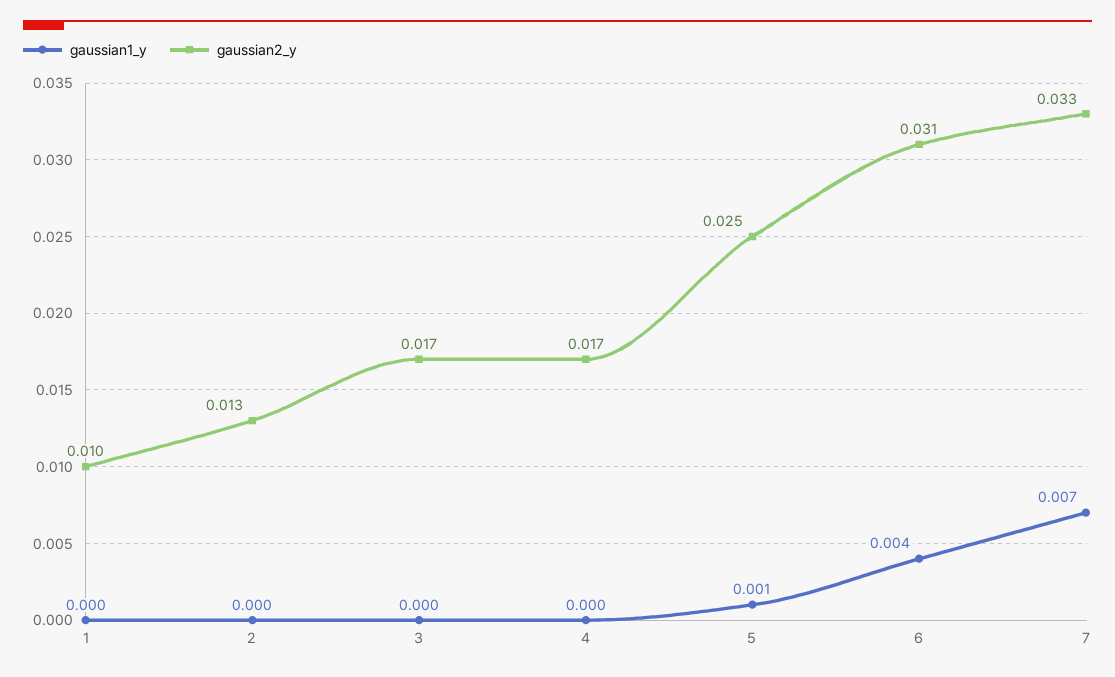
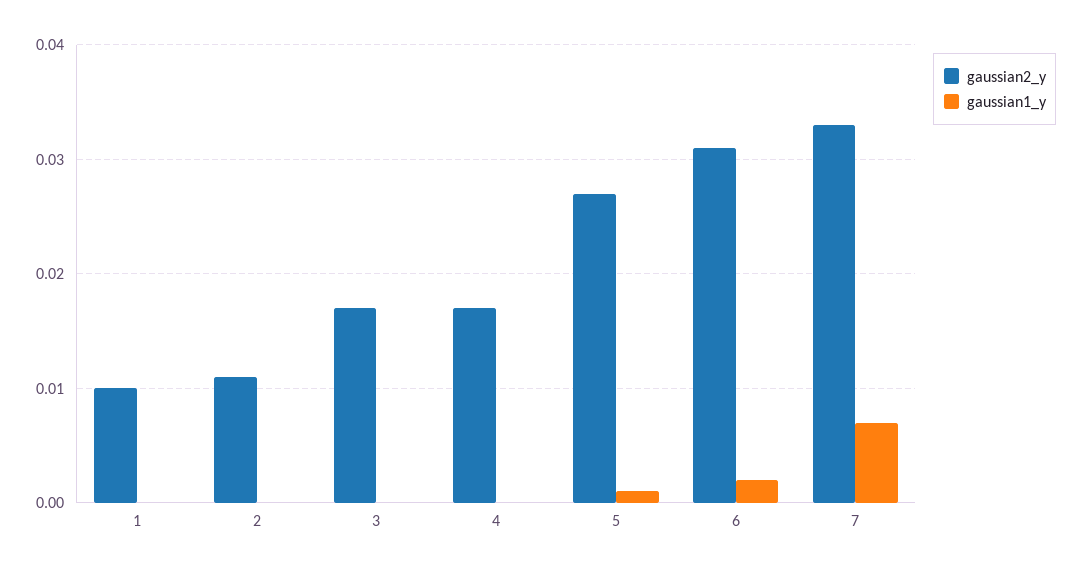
  {
    "gaussian1_y": {
      "1": 0,
      "2": 0,
      "3": 0,
      "4": 0,
      "5": 0.001,
-     "6": 0.004,
+     "6": 0.002,
      "7": 0.007
    },
    "gaussian2_y": {
      "1": 0.01,
-     "2": 0.013,
+     "2": 0.011,
      "3": 0.017,
      "4": 0.017,
-     "5": 0.025,
+     "5": 0.027,
      "6": 0.031,
      "7": 0.033
    }
  }

